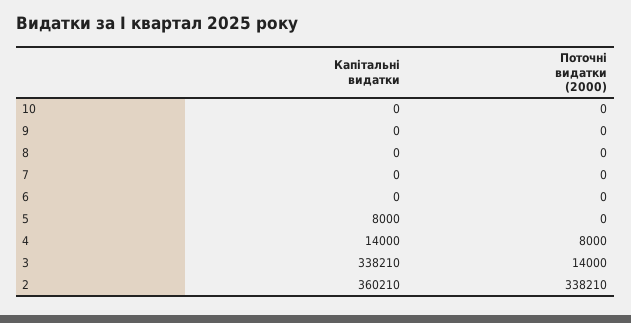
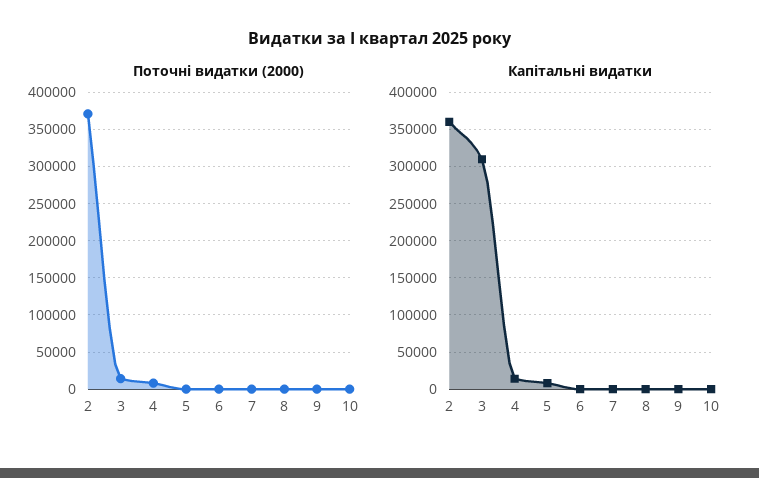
  {
    "Капітальні видатки": {
      "10": 0,
      "9": 0,
      "8": 0,
      "7": 0,
      "6": 0,
      "5": 8000,
      "4": 14000,
-     "3": 338210,
+     "3": 310000,
      "2": 360210
    },
    "Поточні видатки (2000)": {
      "10": 0,
      "9": 0,
      "8": 0,
      "7": 0,
      "6": 0,
      "5": 0,
      "4": 8000,
      "3": 14000,
-     "2": 338210
+     "2": 370000
    }
  }

